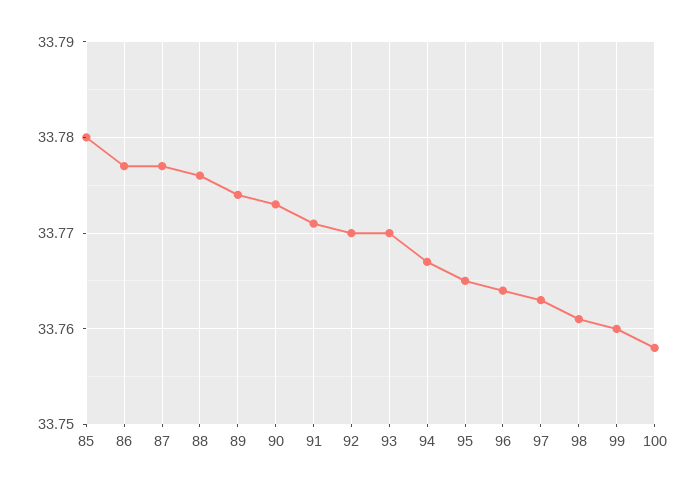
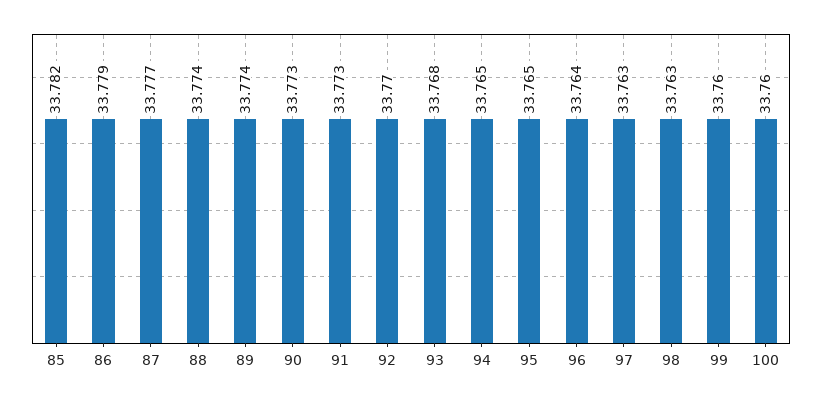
  {
-   "85": 33.78,
+   "85": 33.782,
-   "86": 33.777,
+   "86": 33.779,
    "87": 33.777,
-   "88": 33.776,
+   "88": 33.774,
    "89": 33.774,
    "90": 33.773,
-   "91": 33.771,
+   "91": 33.773,
    "92": 33.77,
-   "93": 33.77,
+   "93": 33.768,
-   "94": 33.767,
+   "94": 33.765,
    "95": 33.765,
    "96": 33.764,
    "97": 33.763,
-   "98": 33.761,
+   "98": 33.763,
    "99": 33.76,
-   "100": 33.758
+   "100": 33.76
  }

